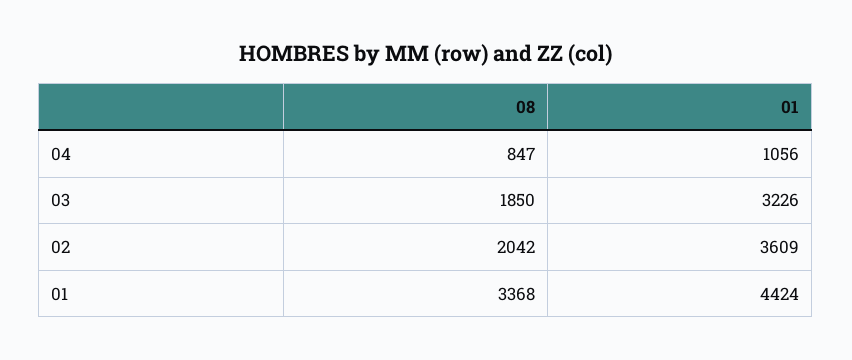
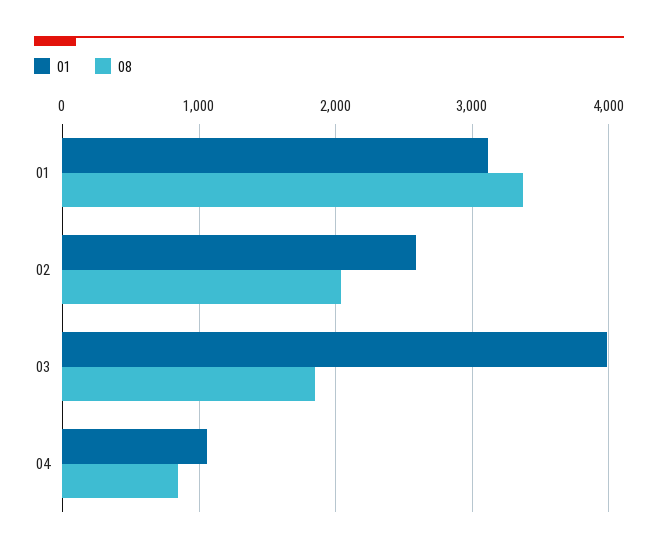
  {
    "08": {
      "04": 847,
      "03": 1850,
      "02": 2042,
      "01": 3368
    },
    "01": {
      "04": 1056,
-     "03": 3226,
+     "03": 4000,
-     "02": 3609,
+     "02": 2600,
-     "01": 4424
+     "01": 3100
    }
  }

